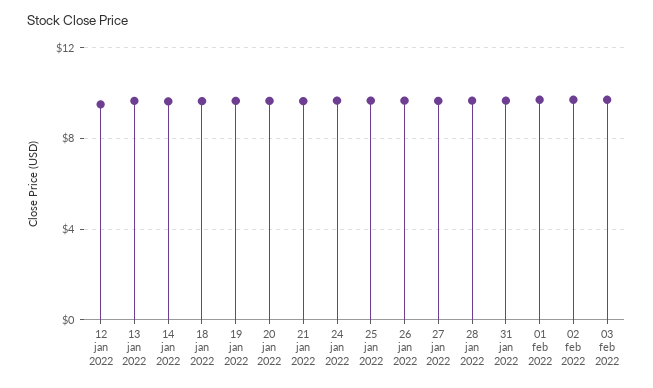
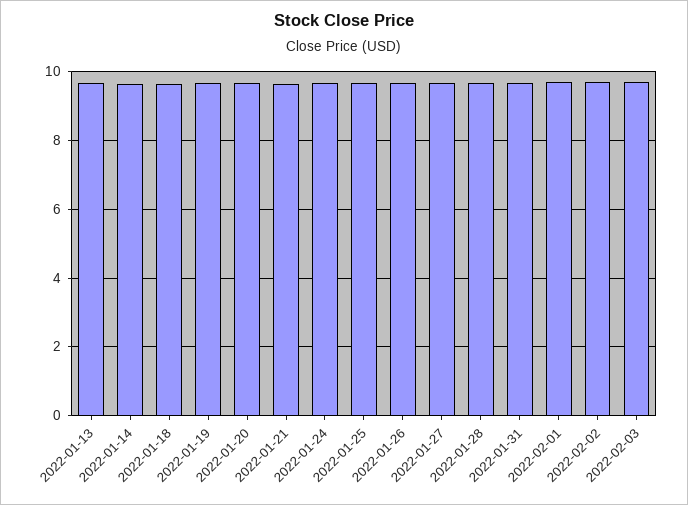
  {
-   "12 jan 2022": 9.5,
    "13 jan 2022": 9.6,
    "14 jan 2022": 9.6,
    "18 jan 2022": 9.6,
    "19 jan 2022": 9.6,
    "20 jan 2022": 9.6,
    "21 jan 2022": 9.6,
    "24 jan 2022": 9.6,
    "25 jan 2022": 9.6,
    "26 jan 2022": 9.6,
    "27 jan 2022": 9.6,
    "28 jan 2022": 9.6,
    "31 jan 2022": 9.6,
    "01 feb 2022": 9.8,
    "02 feb 2022": 9.8,
    "03 feb 2022": 9.8
  }

